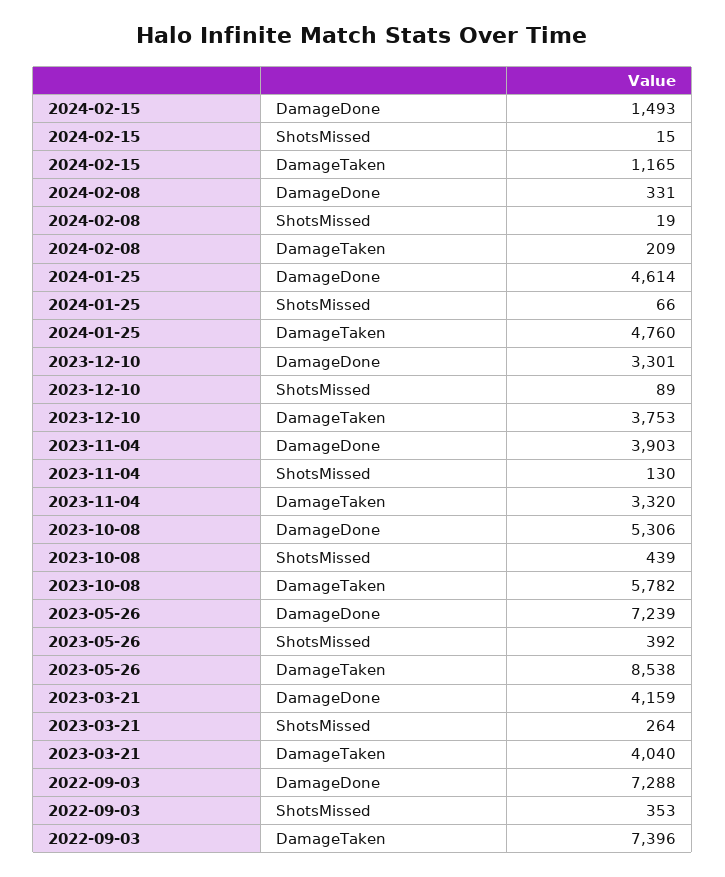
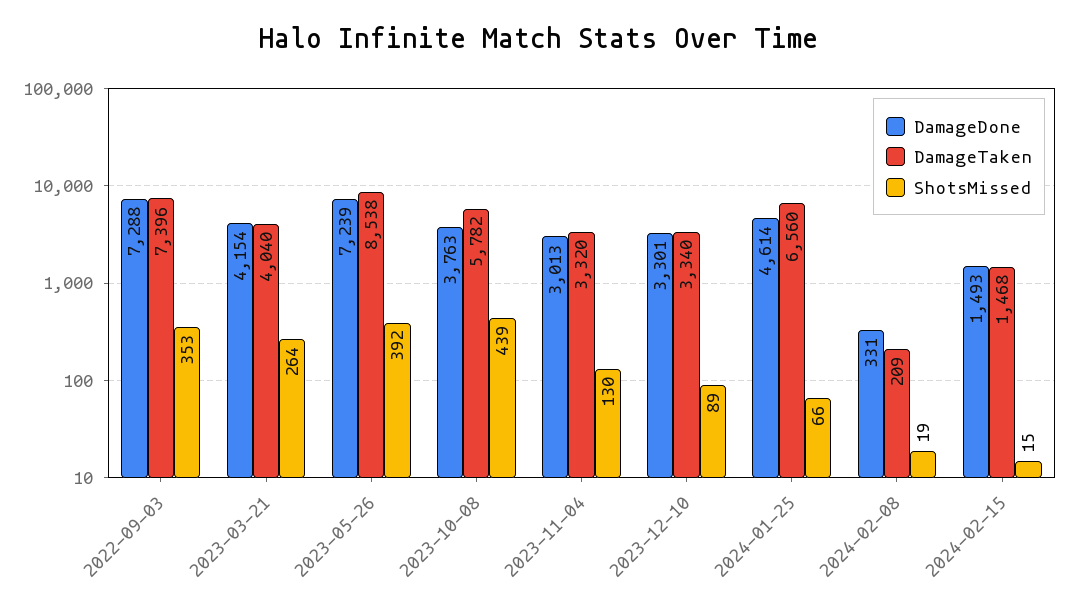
  {
    "DamageDone": {
      "2024-02-15": 1493,
      "2024-02-08": 331,
      "2024-01-25": 4614,
      "2023-12-10": 3301,
-     "2023-11-04": 3903,
+     "2023-11-04": 3013,
-     "2023-10-08": 5306,
+     "2023-10-08": 3763,
      "2023-05-26": 7239,
-     "2023-03-21": 4159,
+     "2023-03-21": 4154,
      "2022-09-03": 7288
    },
    "ShotsMissed": {
      "2024-02-15": 15,
      "2024-02-08": 19,
      "2024-01-25": 66,
      "2023-12-10": 89,
      "2023-11-04": 130,
      "2023-10-08": 439,
      "2023-05-26": 392,
      "2023-03-21": 264,
      "2022-09-03": 353
    },
    "DamageTaken": {
-     "2024-02-15": 1165,
+     "2024-02-15": 1468,
      "2024-02-08": 209,
-     "2024-01-25": 4760,
+     "2024-01-25": 6560,
-     "2023-12-10": 3753,
+     "2023-12-10": 3340,
      "2023-11-04": 3320,
      "2023-10-08": 5782,
      "2023-05-26": 8538,
      "2023-03-21": 4040,
      "2022-09-03": 7396
    }
  }

